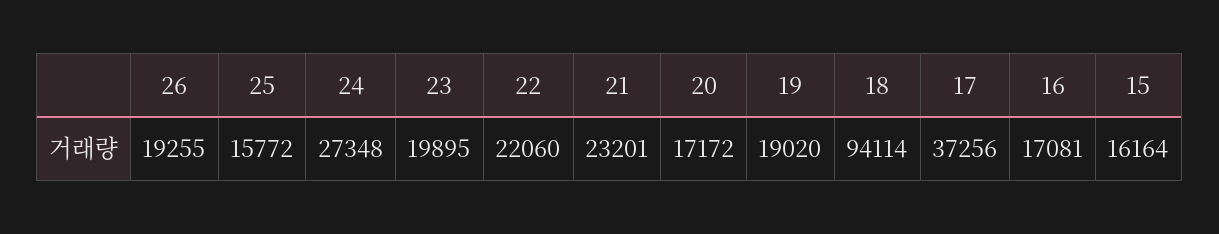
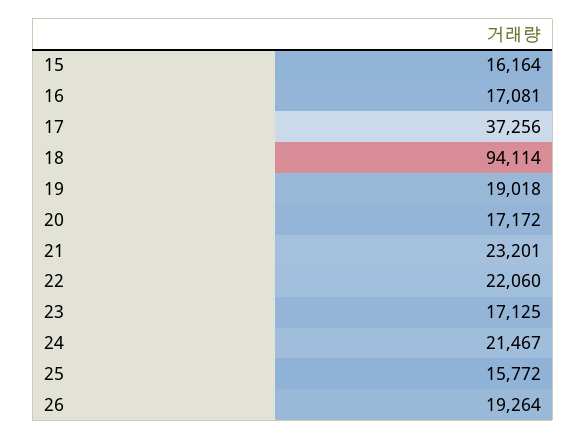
  {
-   "26": 19255,
+   "26": 19264,
    "25": 15772,
-   "24": 27348,
+   "24": 21467,
-   "23": 19895,
+   "23": 17125,
    "22": 22060,
    "21": 23201,
    "20": 17172,
-   "19": 19020,
+   "19": 19018,
    "18": 94114,
    "17": 37256,
    "16": 17081,
    "15": 16164
  }

